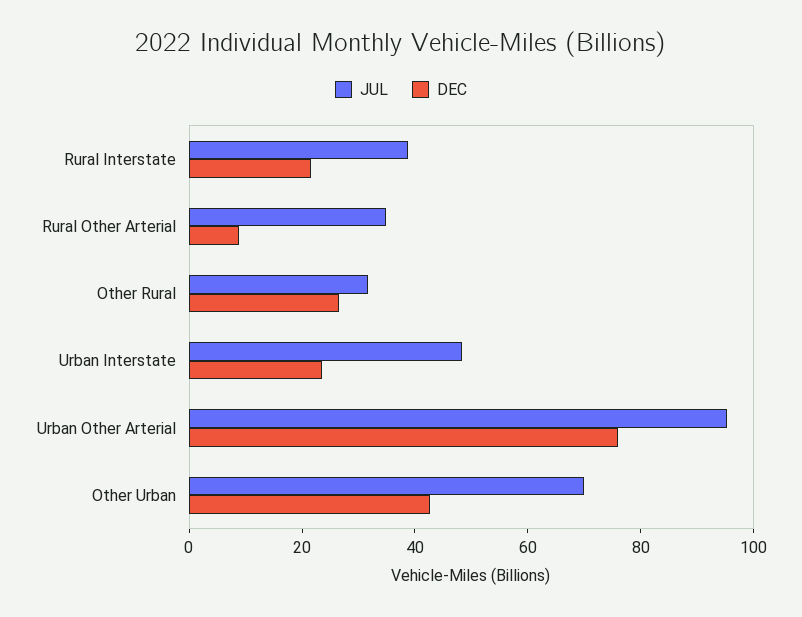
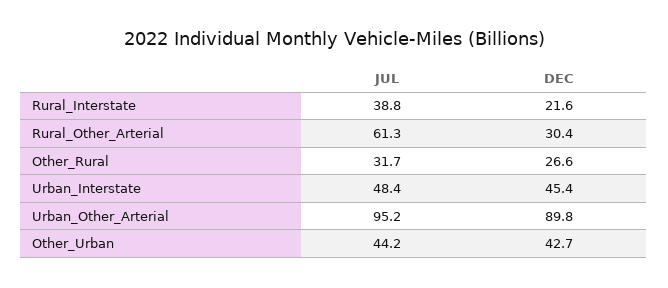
  {
    "JUL": {
      "Rural Interstate": 38.8,
-     "Rural Other Arterial": 35,
+     "Rural Other Arterial": 61.3,
      "Other Rural": 31.7,
      "Urban Interstate": 48.4,
      "Urban Other Arterial": 95.2,
-     "Other Urban": 70
+     "Other Urban": 44.2
    },
    "DEC": {
      "Rural Interstate": 21.6,
-     "Rural Other Arterial": 10,
+     "Rural Other Arterial": 30.4,
      "Other Rural": 26.6,
-     "Urban Interstate": 25,
+     "Urban Interstate": 45.4,
-     "Urban Other Arterial": 75,
+     "Urban Other Arterial": 89.8,
      "Other Urban": 42.7
    }
  }

